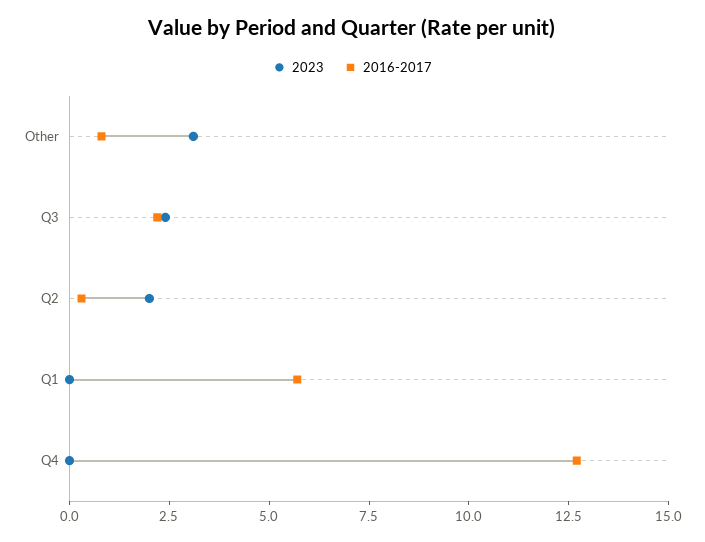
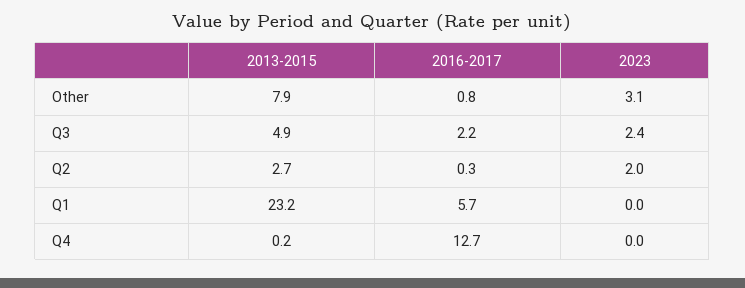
  {
    "2023": {
      "Other": 3.1,
      "Q3": 2.4,
      "Q2": 2,
      "Q1": 0,
      "Q4": 0
    },
    "2016-2017": {
      "Other": 0.8,
      "Q3": 2.2,
      "Q2": 0.3,
      "Q1": 5.7,
      "Q4": 12.7
-   }
+   },
+   "2013-2015": {
+     "Other": 7.9,
+     "Q3": 4.9,
+     "Q2": 2.7,
+     "Q1": 23.2,
+     "Q4": 0.2
+   }
  }

